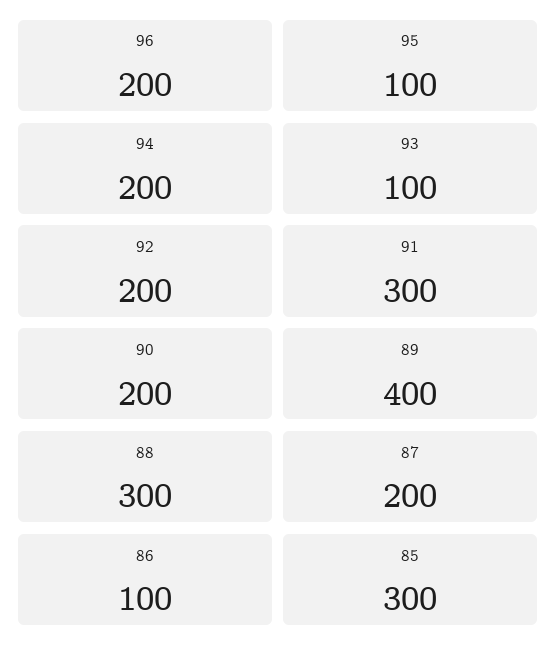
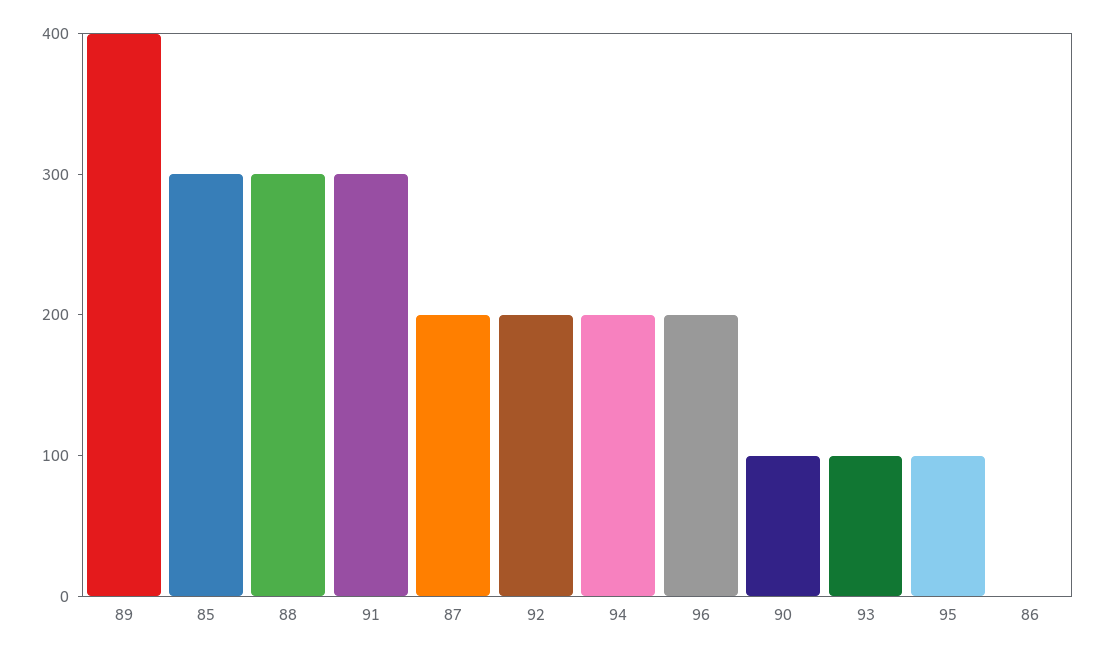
  {
    "96": 200,
    "95": 100,
    "94": 200,
    "93": 100,
    "92": 200,
    "91": 300,
-   "90": 200,
+   "90": 100,
    "89": 400,
    "88": 300,
    "87": 200,
-   "86": 100,
+   "86": 0,
    "85": 300
  }

